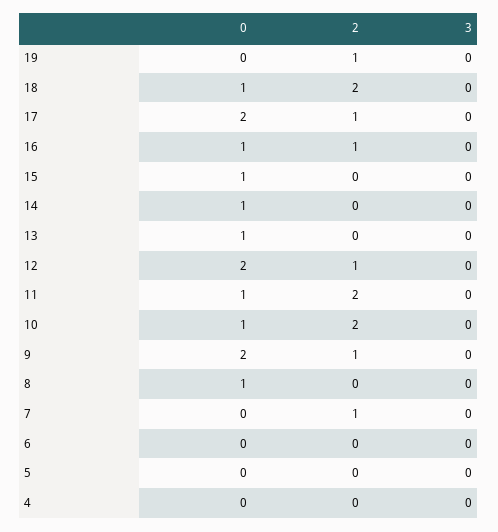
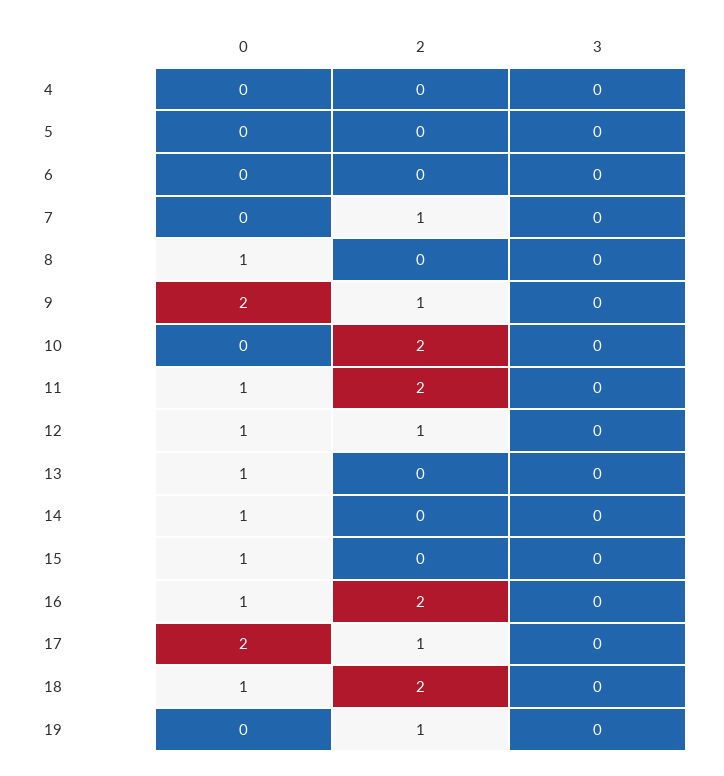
  {
    "0": {
      "19": 0,
      "18": 1,
      "17": 2,
      "16": 1,
      "15": 1,
      "14": 1,
      "13": 1,
-     "12": 2,
+     "12": 1,
      "11": 1,
-     "10": 1,
+     "10": 0,
      "9": 2,
      "8": 1,
      "7": 0,
      "6": 0,
      "5": 0,
      "4": 0
    },
    "2": {
      "19": 1,
      "18": 2,
      "17": 1,
-     "16": 1,
+     "16": 2,
      "15": 0,
      "14": 0,
      "13": 0,
      "12": 1,
      "11": 2,
      "10": 2,
      "9": 1,
      "8": 0,
      "7": 1,
      "6": 0,
      "5": 0,
      "4": 0
    },
    "3": {
      "19": 0,
      "18": 0,
      "17": 0,
      "16": 0,
      "15": 0,
      "14": 0,
      "13": 0,
      "12": 0,
      "11": 0,
      "10": 0,
      "9": 0,
      "8": 0,
      "7": 0,
      "6": 0,
      "5": 0,
      "4": 0
    }
  }

